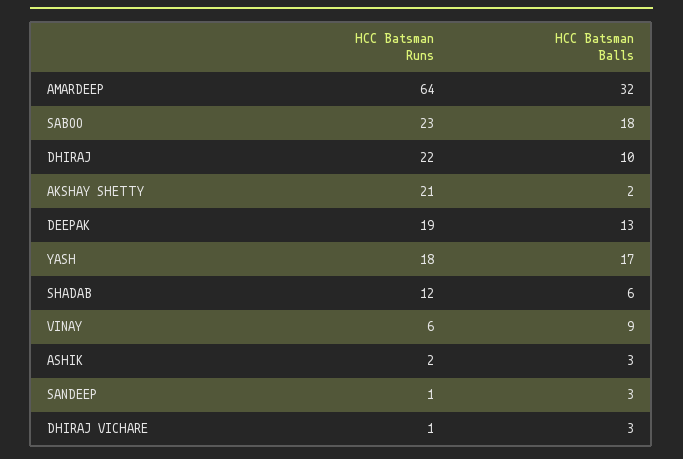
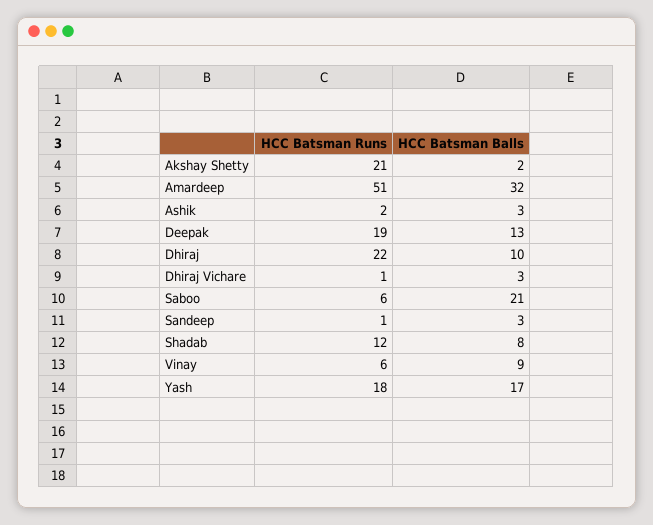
  {
    "HCC Batsman Runs": {
-     "AMARDEEP": 64,
+     "AMARDEEP": 51,
-     "SABOO": 23,
+     "SABOO": 6,
      "DHIRAJ": 22,
      "AKSHAY SHETTY": 21,
      "DEEPAK": 19,
      "YASH": 18,
      "SHADAB": 12,
      "VINAY": 6,
      "ASHIK": 2,
      "SANDEEP": 1,
      "DHIRAJ VICHARE": 1
    },
    "HCC Batsman Balls": {
      "AMARDEEP": 32,
-     "SABOO": 18,
+     "SABOO": 21,
      "DHIRAJ": 10,
      "AKSHAY SHETTY": 2,
      "DEEPAK": 13,
      "YASH": 17,
-     "SHADAB": 6,
+     "SHADAB": 8,
      "VINAY": 9,
      "ASHIK": 3,
      "SANDEEP": 3,
      "DHIRAJ VICHARE": 3
    }
  }

